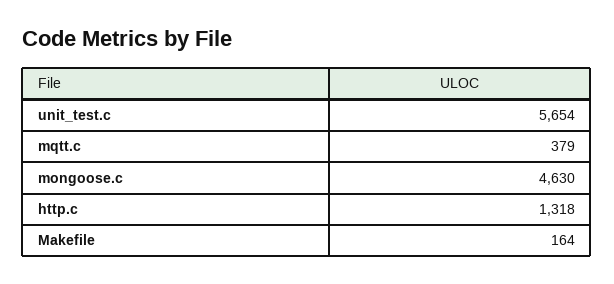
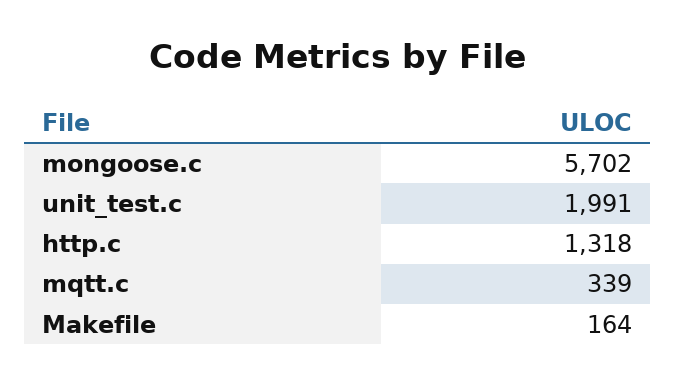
  {
-   "unit_test.c": 5654,
+   "unit_test.c": 1991,
-   "mqtt.c": 379,
+   "mqtt.c": 339,
-   "mongoose.c": 4630,
+   "mongoose.c": 5702,
    "http.c": 1318,
    "Makefile": 164
  }

